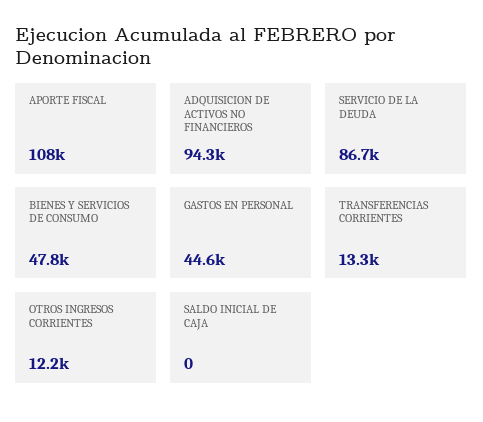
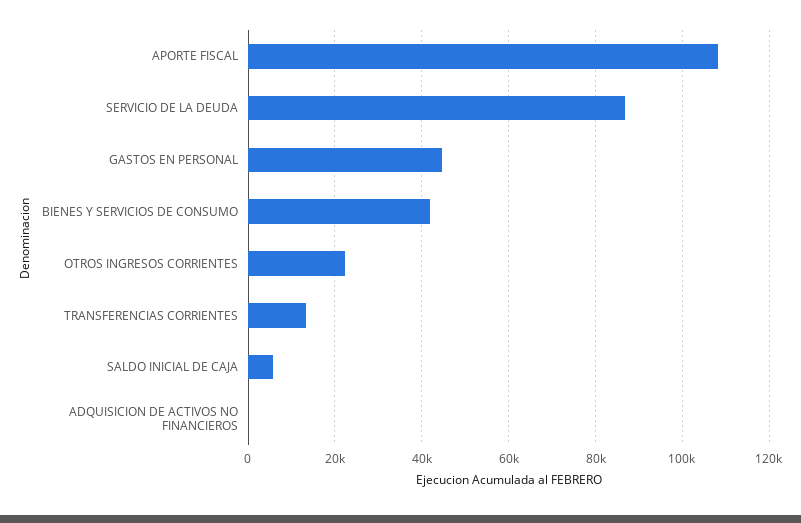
  {
    "APORTE FISCAL": 108000,
-   "ADQUISICION DE ACTIVOS NO FINANCIEROS": 94300,
+   "ADQUISICION DE ACTIVOS NO FINANCIEROS": 0,
    "SERVICIO DE LA DEUDA": 86700,
-   "BIENES Y SERVICIOS DE CONSUMO": 47800,
+   "BIENES Y SERVICIOS DE CONSUMO": 42000,
    "GASTOS EN PERSONAL": 44600,
    "TRANSFERENCIAS CORRIENTES": 13300,
-   "OTROS INGRESOS CORRIENTES": 12200,
+   "OTROS INGRESOS CORRIENTES": 22000,
-   "SALDO INICIAL DE CAJA": 0
+   "SALDO INICIAL DE CAJA": 6000
  }

